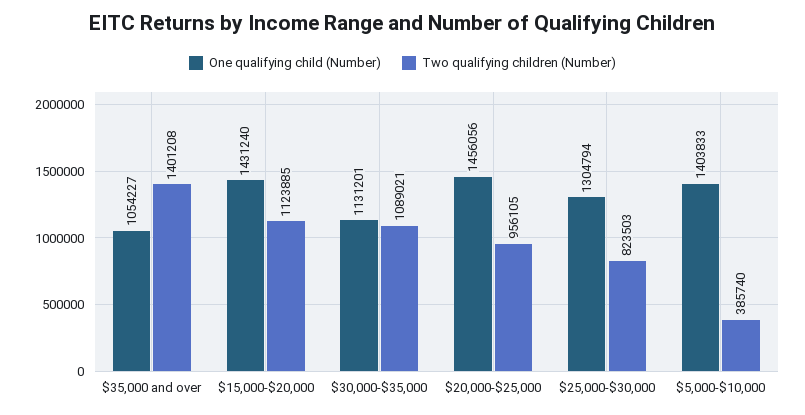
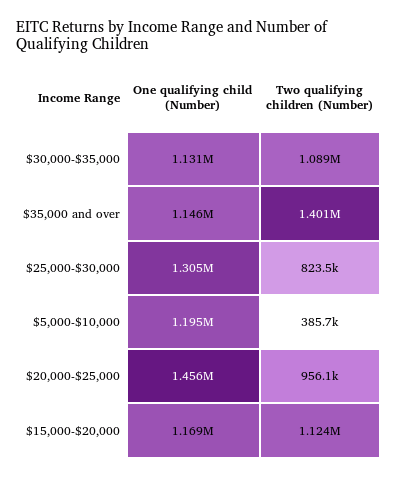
  {
    "One qualifying child (Number)": {
-     "$35,000 and over": 1054227,
+     "$35,000 and over": 1146000,
-     "$15,000-$20,000": 1431240,
+     "$15,000-$20,000": 1169000,
      "$30,000-$35,000": 1131201,
      "$20,000-$25,000": 1456056,
      "$25,000-$30,000": 1304794,
-     "$5,000-$10,000": 1403833
+     "$5,000-$10,000": 1195000
    },
    "Two qualifying children (Number)": {
      "$35,000 and over": 1401208,
      "$15,000-$20,000": 1123885,
      "$30,000-$35,000": 1089021,
      "$20,000-$25,000": 956105,
      "$25,000-$30,000": 823503,
      "$5,000-$10,000": 385740
    }
  }

